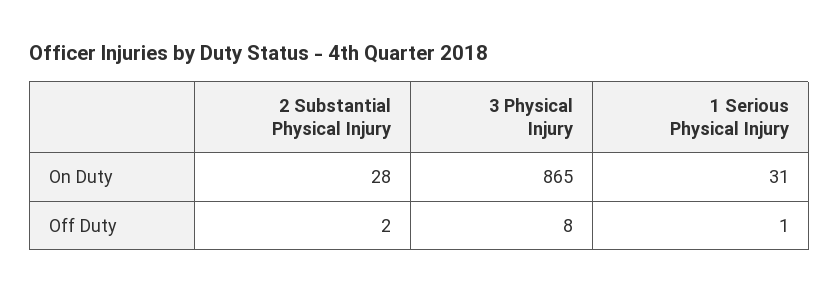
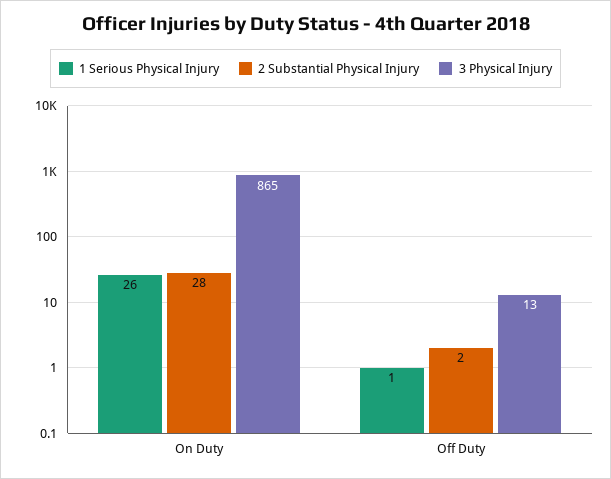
  {
    "2 Substantial Physical Injury": {
      "On Duty": 28,
      "Off Duty": 2
    },
    "3 Physical Injury": {
      "On Duty": 865,
-     "Off Duty": 8
+     "Off Duty": 13
    },
    "1 Serious Physical Injury": {
-     "On Duty": 31,
+     "On Duty": 26,
      "Off Duty": 1
    }
  }

